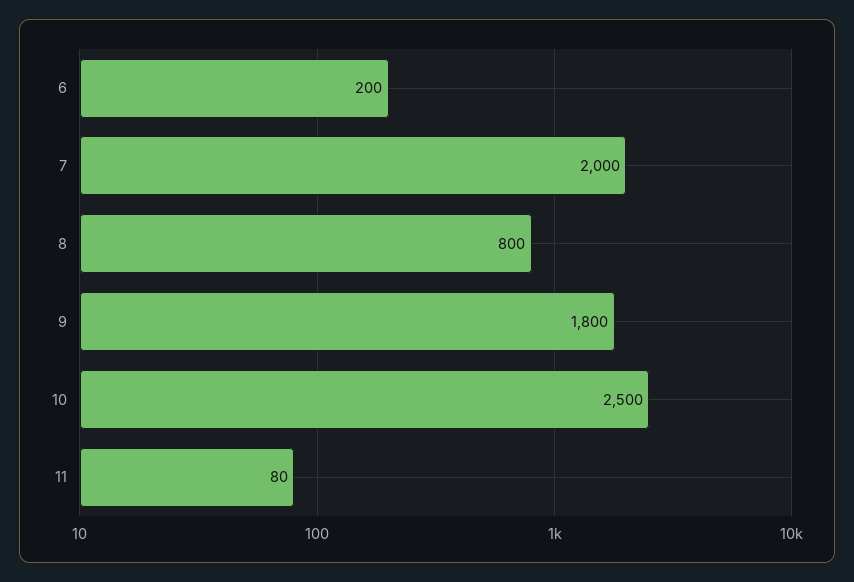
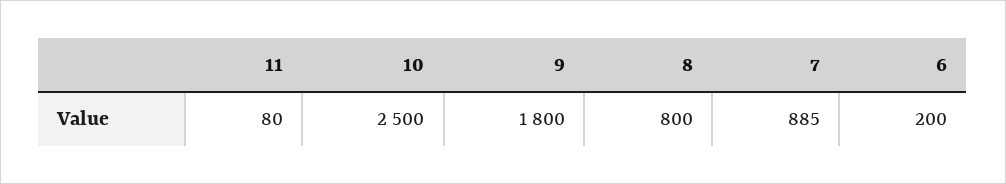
  {
    "6": 200,
-   "7": 2000,
+   "7": 885,
    "8": 800,
    "9": 1800,
    "10": 2500,
    "11": 80
  }

